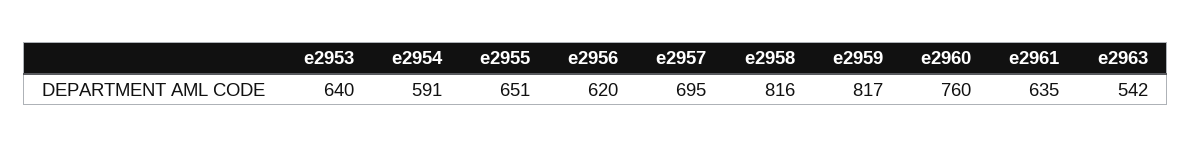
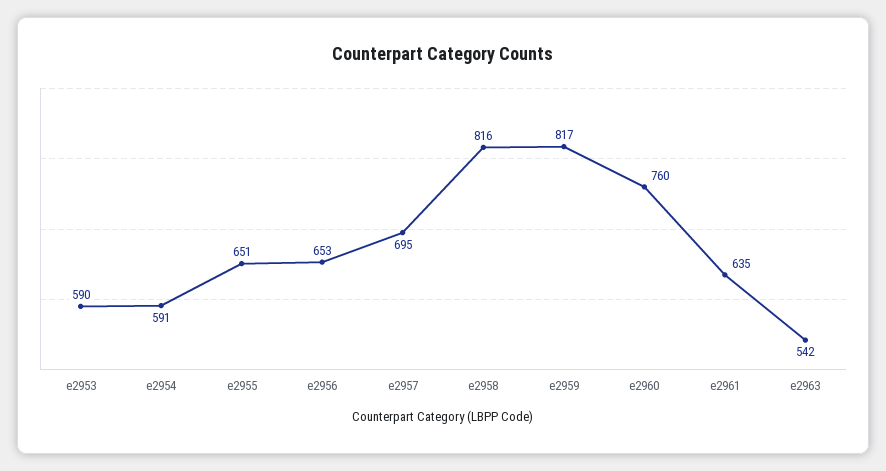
  {
-   "e2953": 640,
+   "e2953": 590,
    "e2954": 591,
    "e2955": 651,
-   "e2956": 620,
+   "e2956": 653,
    "e2957": 695,
    "e2958": 816,
    "e2959": 817,
    "e2960": 760,
    "e2961": 635,
    "e2963": 542
  }

